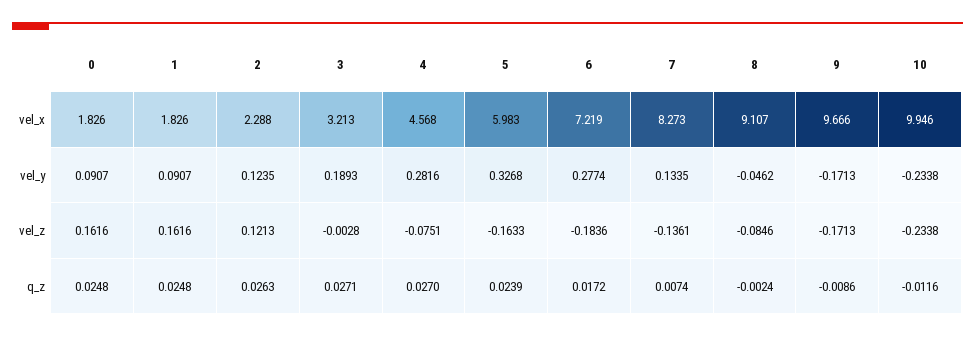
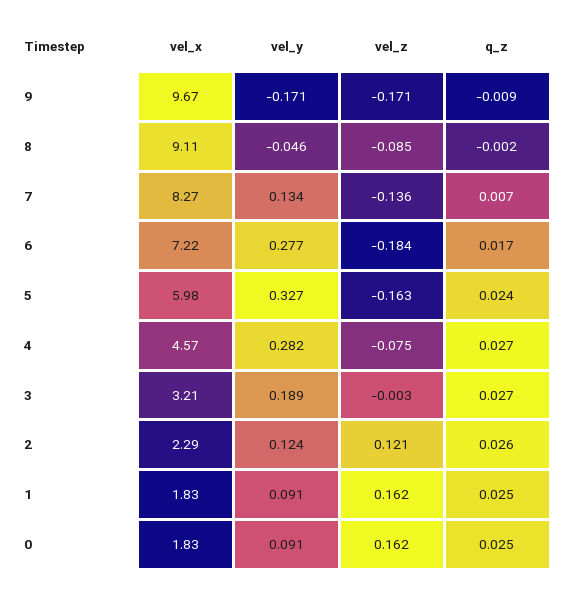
  {
    "0": {
      "vel_x": 1.826,
      "vel_y": 0.0907,
      "vel_z": 0.1616,
      "q_z": 0.0248
    },
    "1": {
      "vel_x": 1.826,
      "vel_y": 0.0907,
      "vel_z": 0.1616,
      "q_z": 0.0248
    },
    "2": {
      "vel_x": 2.288,
      "vel_y": 0.1235,
      "vel_z": 0.1213,
      "q_z": 0.0263
    },
    "3": {
      "vel_x": 3.213,
      "vel_y": 0.1893,
      "vel_z": -0.0028,
      "q_z": 0.0271
    },
    "4": {
      "vel_x": 4.568,
      "vel_y": 0.2816,
      "vel_z": -0.0751,
      "q_z": 0.027
    },
    "5": {
      "vel_x": 5.983,
      "vel_y": 0.3268,
      "vel_z": -0.1633,
      "q_z": 0.0239
    },
    "6": {
      "vel_x": 7.219,
      "vel_y": 0.2774,
      "vel_z": -0.1836,
      "q_z": 0.0172
    },
    "7": {
      "vel_x": 8.273,
      "vel_y": 0.1335,
      "vel_z": -0.1361,
      "q_z": 0.0074
    },
    "8": {
      "vel_x": 9.107,
      "vel_y": -0.0462,
      "vel_z": -0.0846,
      "q_z": -0.0024
    },
    "9": {
      "vel_x": 9.666,
      "vel_y": -0.1713,
      "vel_z": -0.1713,
      "q_z": -0.0086
-   },
+   }
-   "10": {
-     "vel_x": 9.946,
-     "vel_y": -0.2338,
-     "vel_z": -0.2338,
-     "q_z": -0.0116
-   }
  }

